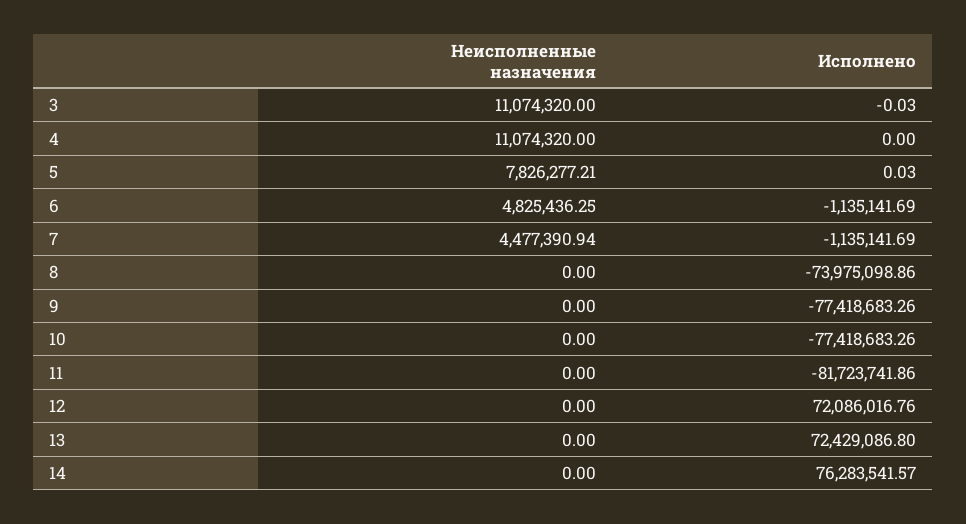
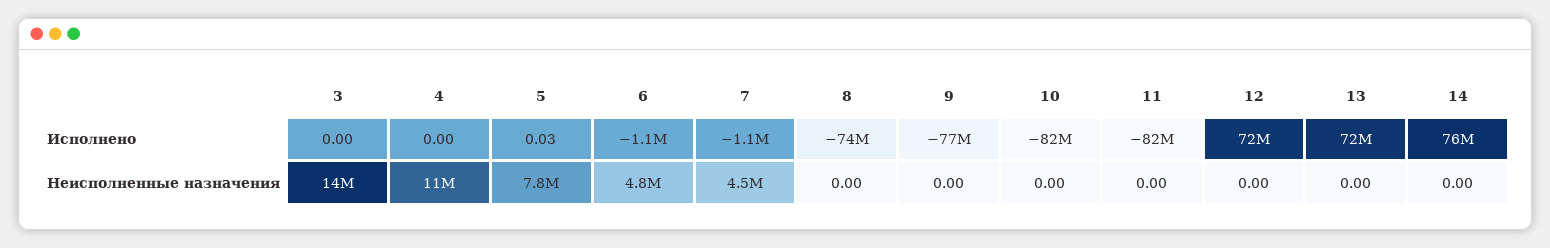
  {
    "Неисполненные назначения": {
-     "3": 11074320,
+     "3": 14000000,
      "4": 11074320,
      "5": 7826277.21,
      "6": 4825436.25,
      "7": 4477390.94,
      "8": 0,
      "9": 0,
      "10": 0,
      "11": 0,
      "12": 0,
      "13": 0,
      "14": 0
    },
    "Исполнено": {
-     "3": -0.03,
+     "3": 0,
      "4": 0,
      "5": 0.03,
      "6": -1135141.69,
      "7": -1135141.69,
      "8": -73975098.86,
      "9": -77418683.26,
-     "10": -77418683.26,
+     "10": -82000000,
      "11": -81723741.86,
      "12": 72086016.76,
      "13": 72429086.8,
      "14": 76283541.57
    }
  }

